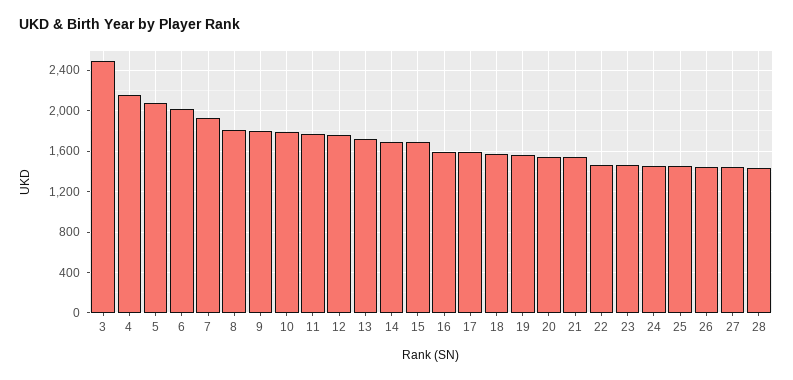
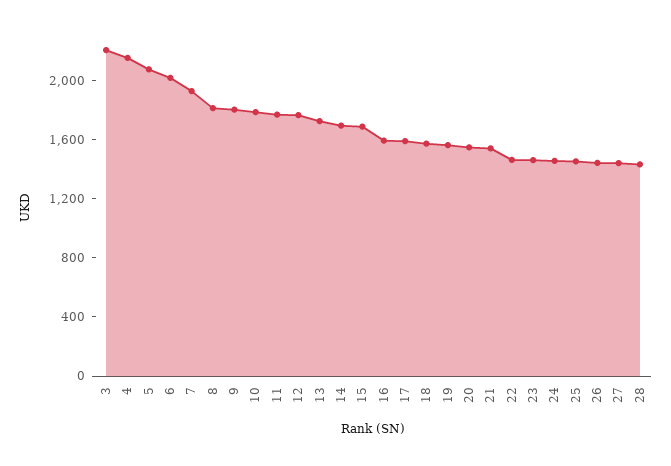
  {
-   "3": 2500,
+   "3": 2200,
    "4": 2200,
    "5": 2100,
    "6": 2000,
    "7": 1900,
    "8": 1800,
    "9": 1800,
    "10": 1800,
    "11": 1800,
    "12": 1800,
    "13": 1700,
    "14": 1700,
    "15": 1700,
    "16": 1600,
    "17": 1600,
    "18": 1600,
    "19": 1600,
    "20": 1500,
    "21": 1500,
    "22": 1500,
    "23": 1500,
    "24": 1500,
    "25": 1500,
    "26": 1400,
    "27": 1400,
    "28": 1400
  }

